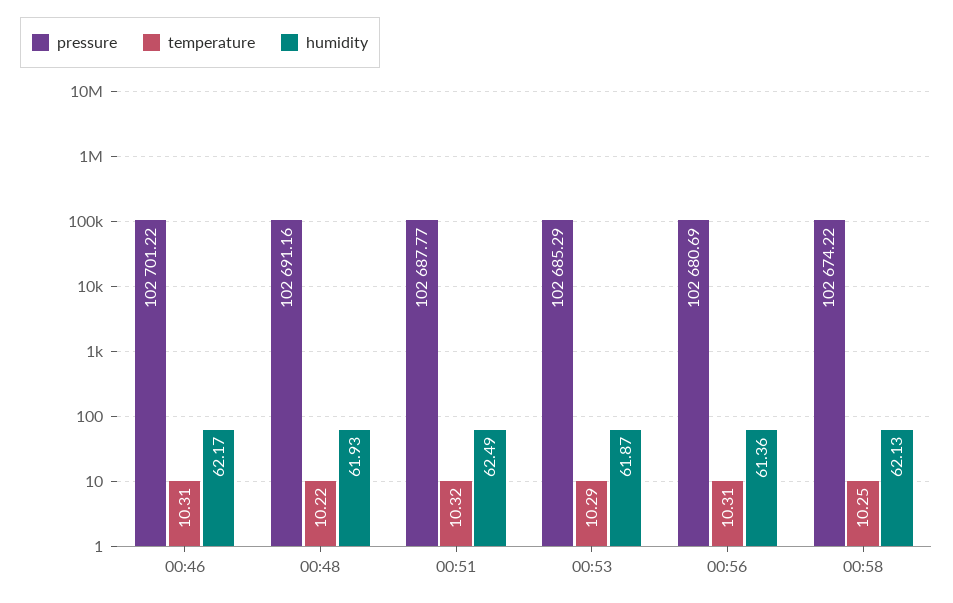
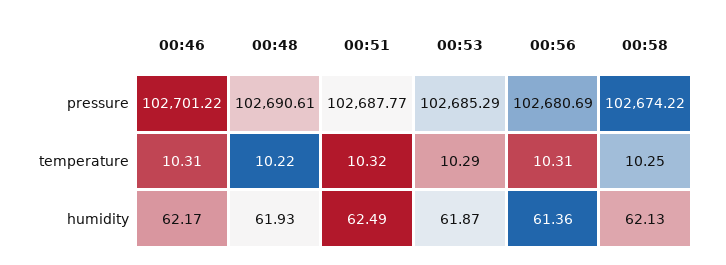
  {
    "pressure": {
      "00:46": 102701.22,
-     "00:48": 102691.16,
+     "00:48": 102690.61,
      "00:51": 102687.77,
      "00:53": 102685.29,
      "00:56": 102680.69,
      "00:58": 102674.22
    },
    "temperature": {
      "00:46": 10.31,
      "00:48": 10.22,
      "00:51": 10.32,
      "00:53": 10.29,
      "00:56": 10.31,
      "00:58": 10.25
    },
    "humidity": {
      "00:46": 62.17,
      "00:48": 61.93,
      "00:51": 62.49,
      "00:53": 61.87,
      "00:56": 61.36,
      "00:58": 62.13
    }
  }

